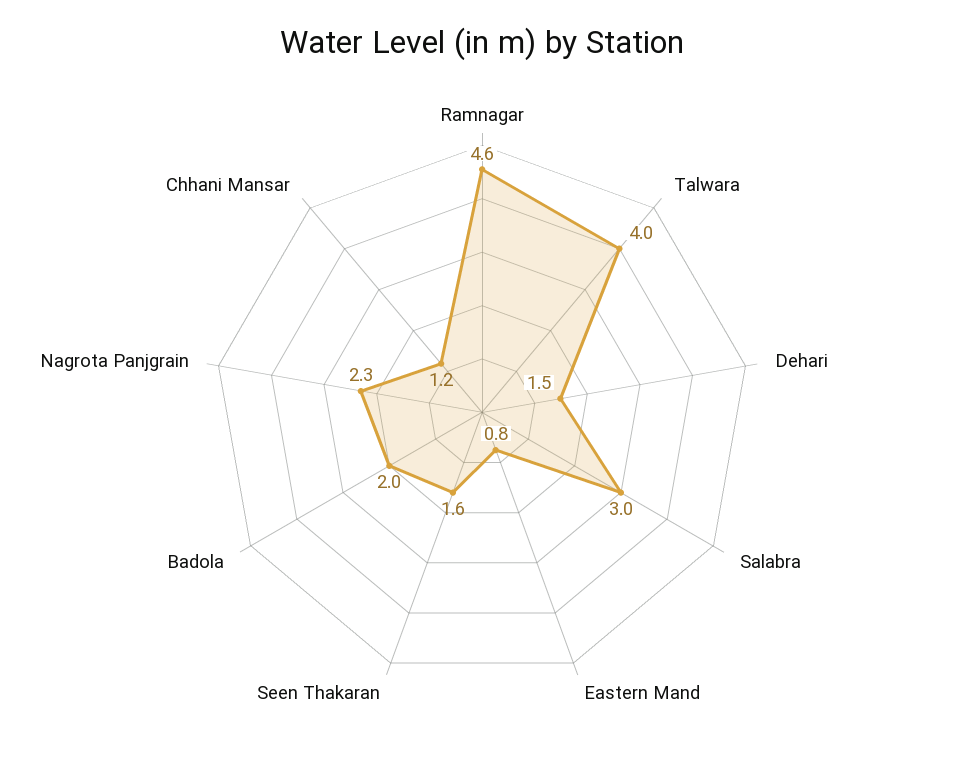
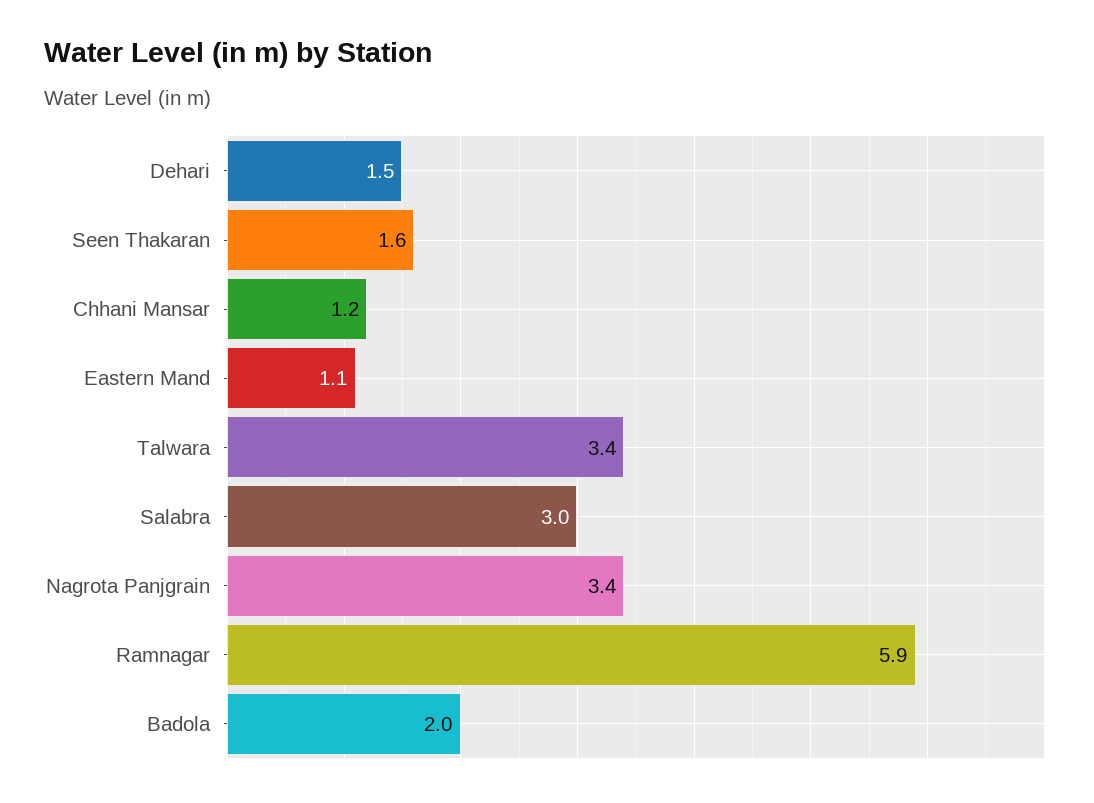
  {
-   "Ramnagar": 4.6,
+   "Ramnagar": 5.9,
-   "Talwara": 4,
+   "Talwara": 3.4,
    "Dehari": 1.5,
    "Salabra": 3,
-   "Eastern Mand": 0.8,
+   "Eastern Mand": 1.1,
    "Seen Thakaran": 1.6,
    "Badola": 2,
-   "Nagrota Panjgrain": 2.3,
+   "Nagrota Panjgrain": 3.4,
    "Chhani Mansar": 1.2
  }

